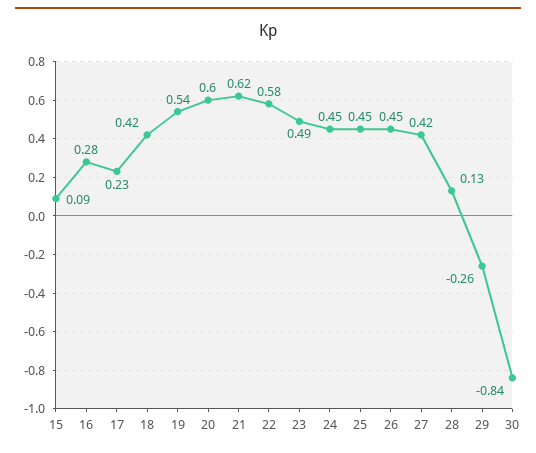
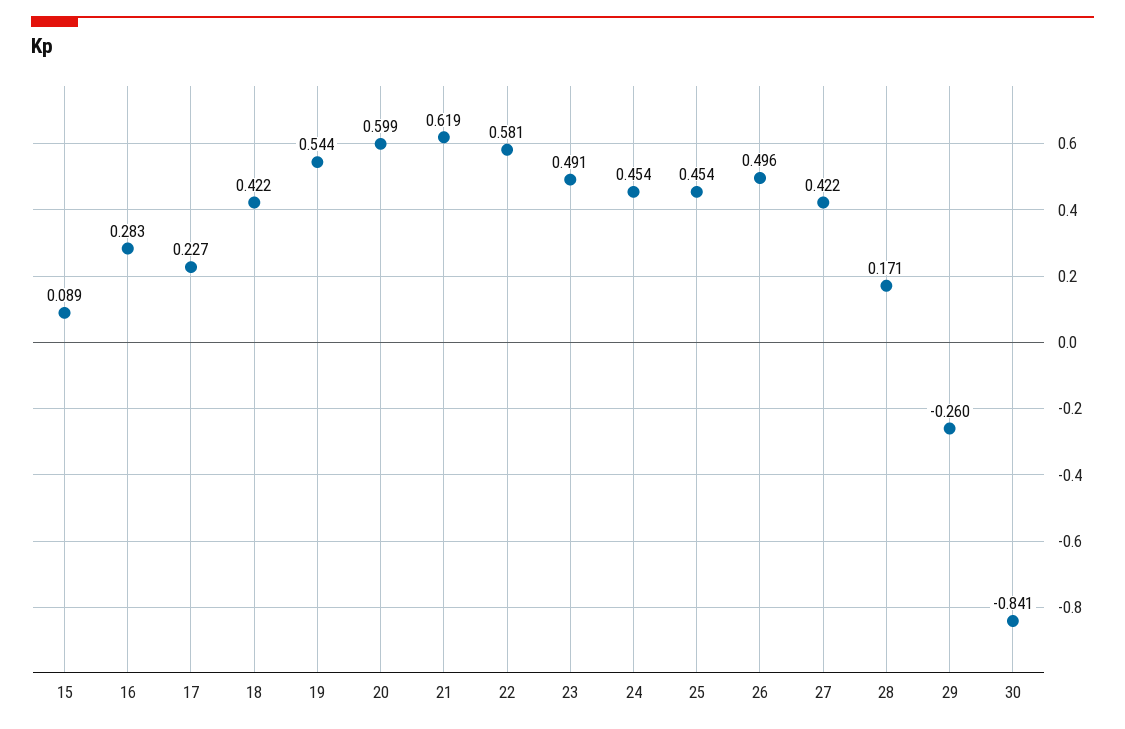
  {
    "15": 0.089,
    "16": 0.283,
    "17": 0.227,
    "18": 0.422,
    "19": 0.544,
    "20": 0.599,
    "21": 0.619,
    "22": 0.581,
    "23": 0.491,
    "24": 0.454,
    "25": 0.454,
-   "26": 0.45,
+   "26": 0.496,
    "27": 0.422,
-   "28": 0.13,
+   "28": 0.171,
    "29": -0.26,
    "30": -0.841
  }

